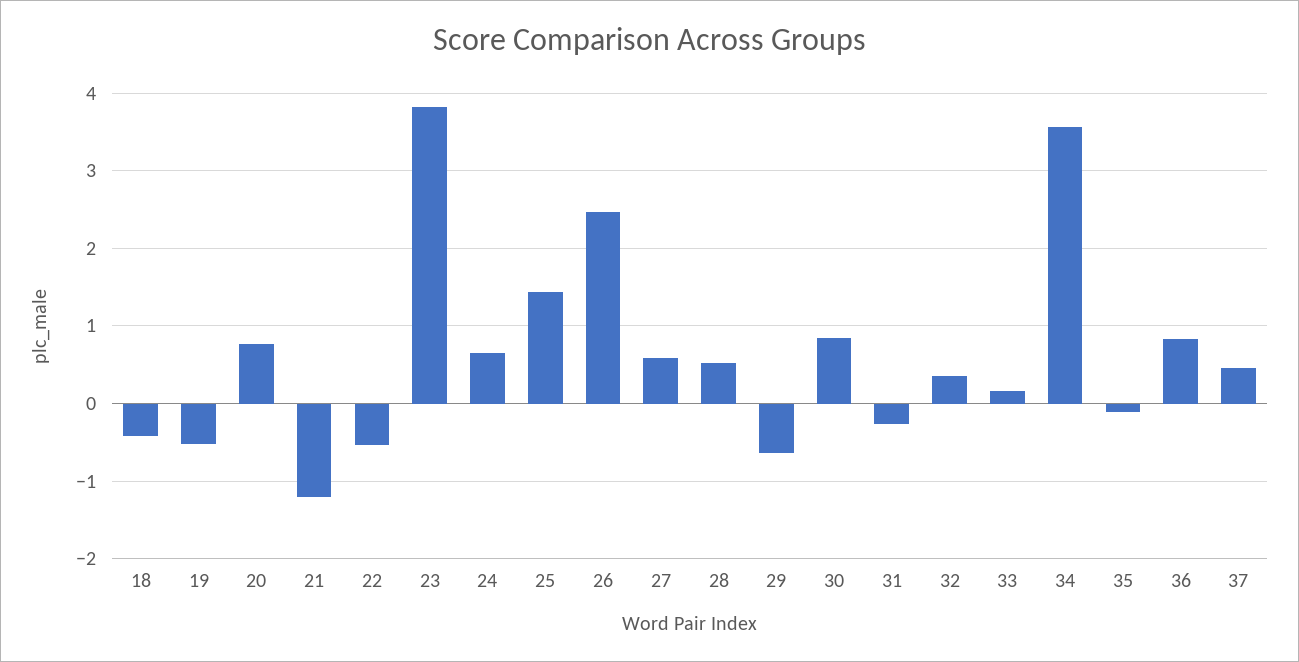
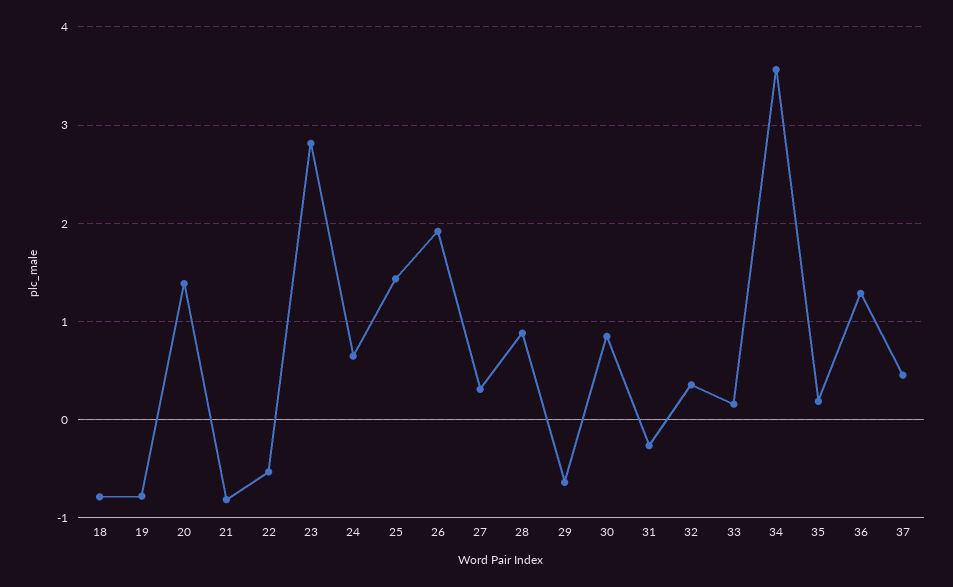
  {
-   "18": -0.4,
+   "18": -0.8,
-   "19": -0.5,
+   "19": -0.8,
-   "20": 0.8,
+   "20": 1.4,
-   "21": -1.2,
+   "21": -0.8,
    "22": -0.5,
-   "23": 3.8,
+   "23": 2.8,
    "24": 0.6,
    "25": 1.4,
-   "26": 2.5,
+   "26": 1.9,
-   "27": 0.6,
+   "27": 0.3,
-   "28": 0.5,
+   "28": 0.9,
    "29": -0.6,
    "30": 0.8,
    "31": -0.3,
    "32": 0.4,
    "33": 0.2,
    "34": 3.6,
-   "35": -0.1,
+   "35": 0.2,
-   "36": 0.8,
+   "36": 1.3,
    "37": 0.5
  }

